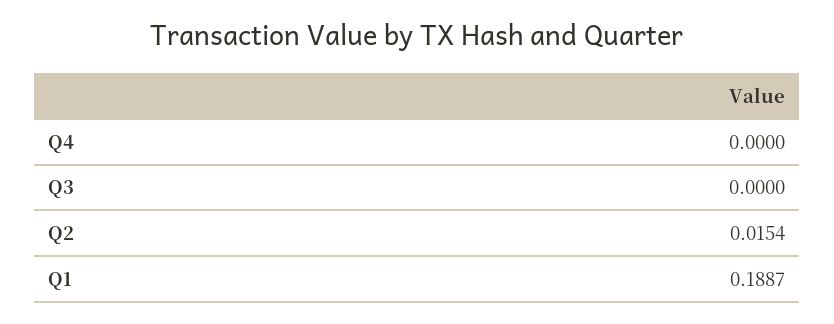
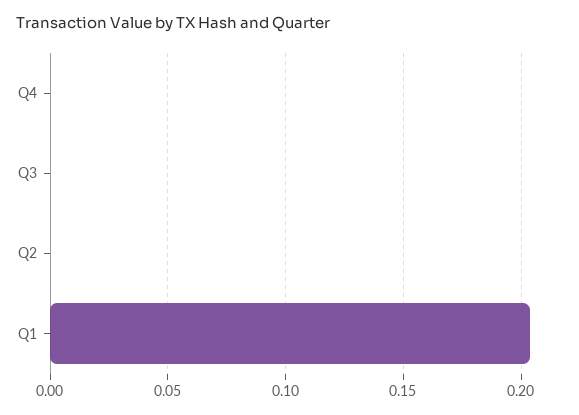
  {
    "Q4": 0,
    "Q3": 0,
-   "Q2": 0.0154,
+   "Q2": 0,
-   "Q1": 0.1887
+   "Q1": 0.205
  }

